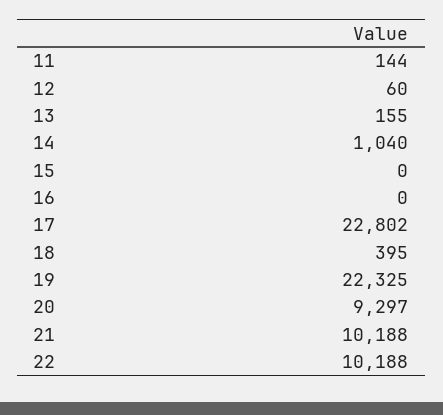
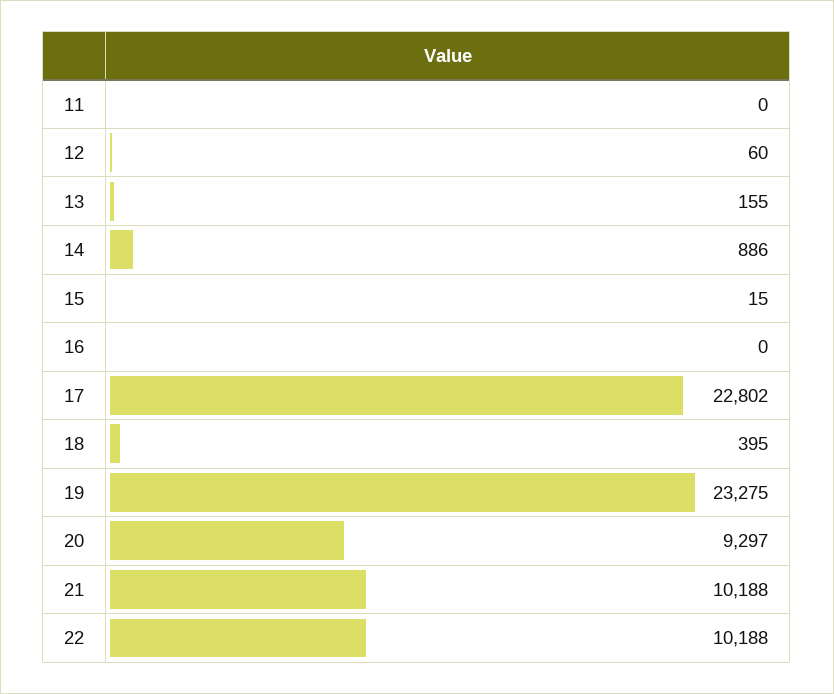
  {
-   "11": 144,
+   "11": 0,
    "12": 60,
    "13": 155,
-   "14": 1040,
+   "14": 886,
-   "15": 0,
+   "15": 15,
    "16": 0,
    "17": 22802,
    "18": 395,
-   "19": 22325,
+   "19": 23275,
    "20": 9297,
    "21": 10188,
    "22": 10188
  }

